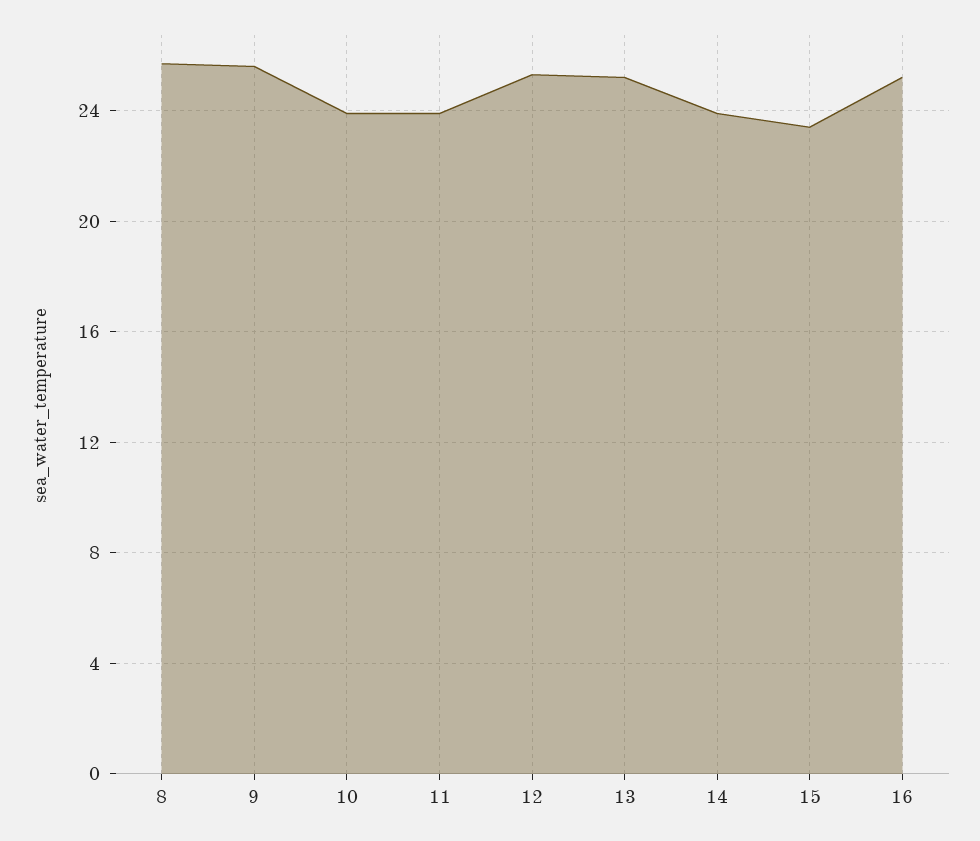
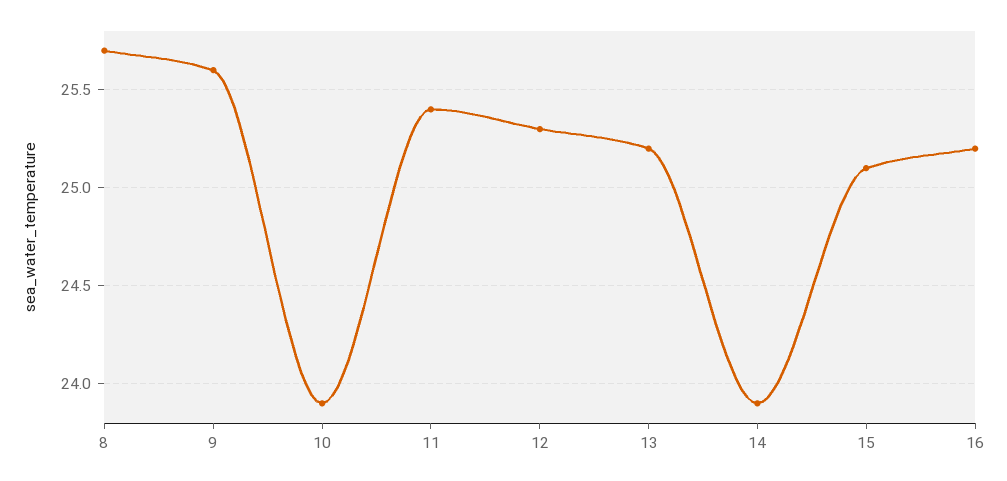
  {
    "8": 25.7,
    "9": 25.6,
    "10": 23.9,
-   "11": 24,
+   "11": 25.4,
    "12": 25.3,
    "13": 25.2,
    "14": 23.9,
-   "15": 23.5,
+   "15": 25.1,
    "16": 25.2
  }

